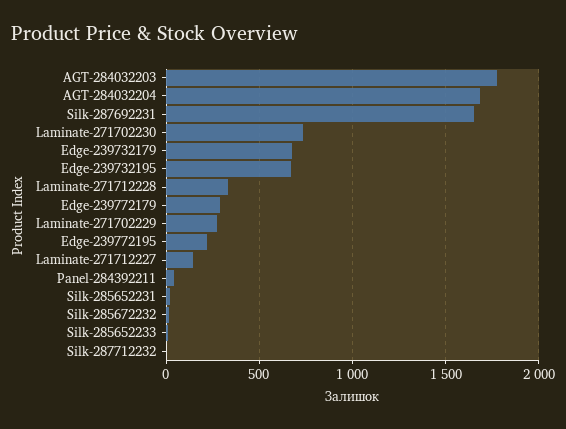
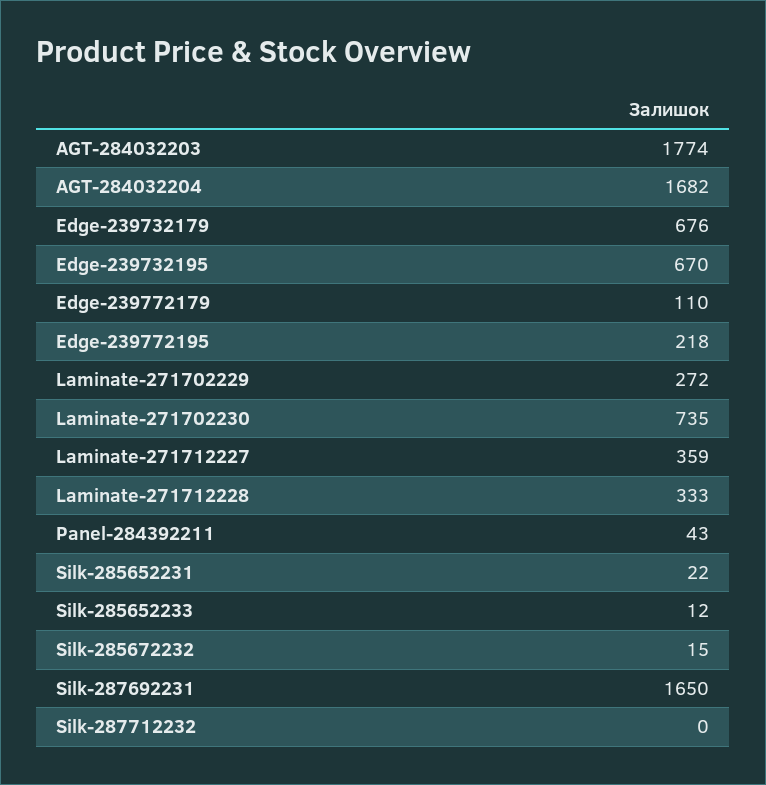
  {
    "AGT-284032203": 1774,
    "AGT-284032204": 1682,
    "Silk-287692231": 1650,
    "Laminate-271702230": 735,
    "Edge-239732179": 676,
    "Edge-239732195": 670,
    "Laminate-271712228": 333,
-   "Edge-239772179": 300,
+   "Edge-239772179": 110,
    "Laminate-271702229": 272,
    "Edge-239772195": 218,
-   "Laminate-271712227": 150,
+   "Laminate-271712227": 359,
    "Panel-284392211": 43,
    "Silk-285652231": 22,
    "Silk-285672232": 15,
    "Silk-285652233": 12,
    "Silk-287712232": 0
  }

